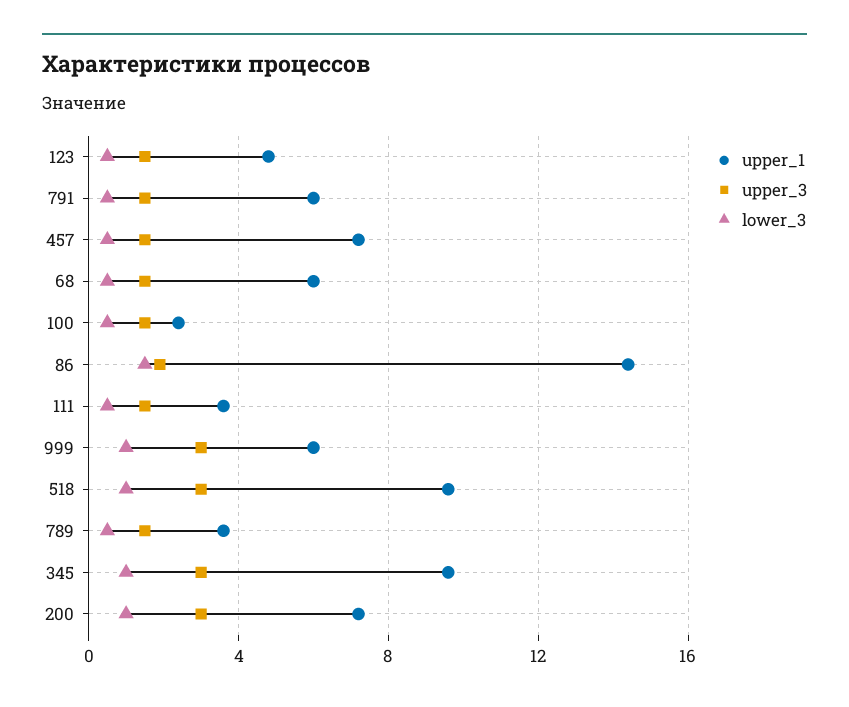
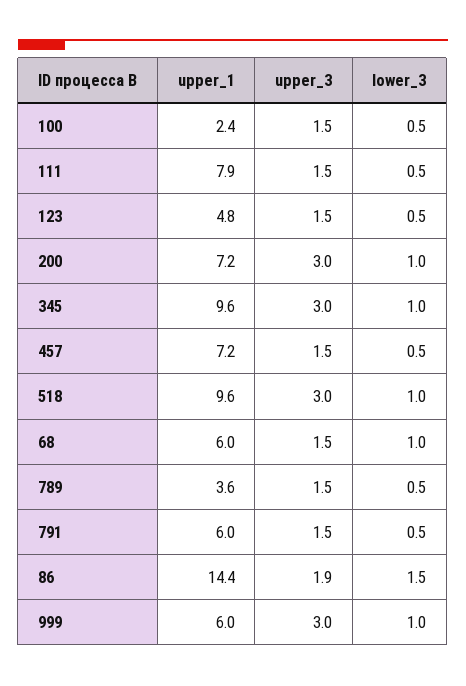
  {
    "upper_1": {
      "123": 4.8,
      "791": 6,
      "457": 7.2,
      "68": 6,
      "100": 2.4,
      "86": 14.4,
-     "111": 3.5,
+     "111": 7.9,
      "999": 6,
      "518": 9.6,
      "789": 3.6,
      "345": 9.6,
      "200": 7.2
    },
    "upper_3": {
      "123": 1.5,
      "791": 1.5,
      "457": 1.5,
      "68": 1.5,
      "100": 1.5,
      "86": 1.9,
      "111": 1.5,
      "999": 3,
      "518": 3,
      "789": 1.5,
      "345": 3,
      "200": 3
    },
    "lower_3": {
      "123": 0.5,
      "791": 0.5,
      "457": 0.5,
-     "68": 0.5,
+     "68": 1,
      "100": 0.5,
      "86": 1.5,
      "111": 0.5,
      "999": 1,
      "518": 1,
      "789": 0.5,
      "345": 1,
      "200": 1
    }
  }

